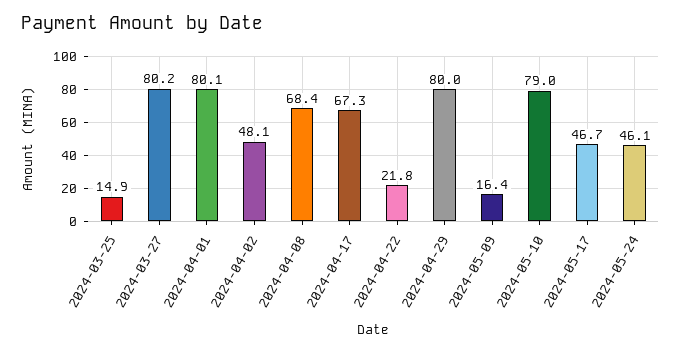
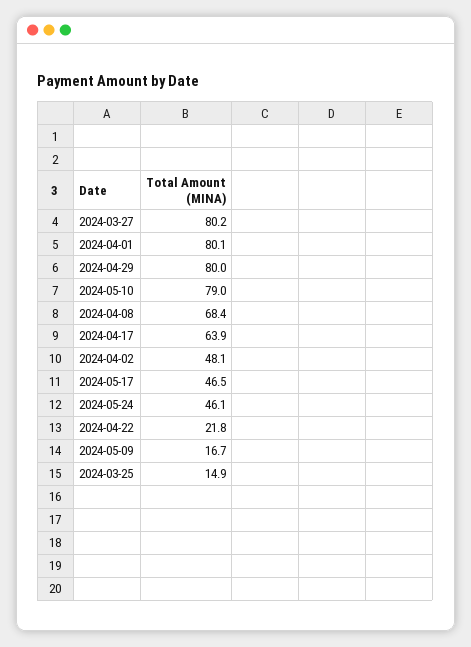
  {
    "2024-03-25": 14.9,
    "2024-03-27": 80.2,
    "2024-04-01": 80.1,
    "2024-04-02": 48.1,
    "2024-04-08": 68.4,
-   "2024-04-17": 67.3,
+   "2024-04-17": 63.9,
    "2024-04-22": 21.8,
    "2024-04-29": 80,
-   "2024-05-09": 16.4,
+   "2024-05-09": 16.7,
    "2024-05-10": 79,
-   "2024-05-17": 46.7,
+   "2024-05-17": 46.5,
    "2024-05-24": 46.1
  }

